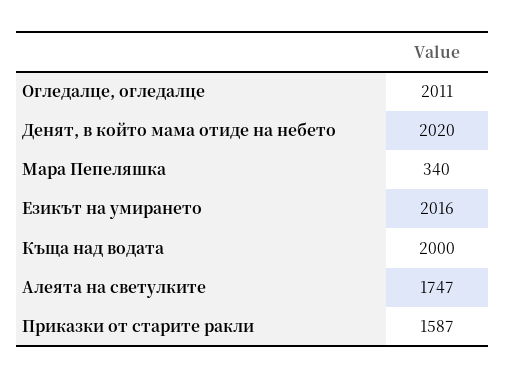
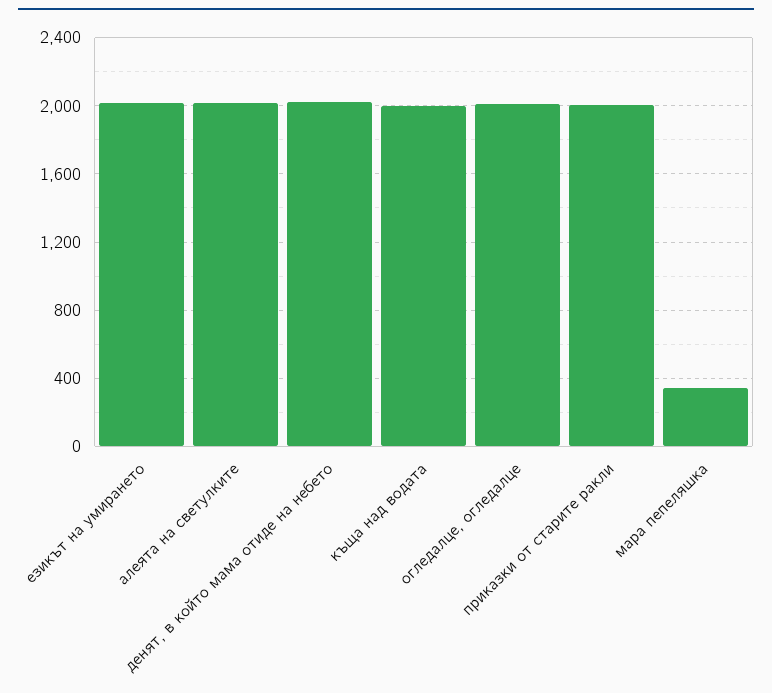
  {
    "Огледалце, огледалце": 2011,
    "Денят, в който мама отиде на небето": 2020,
    "Мара Пепеляшка": 340,
    "Езикът на умирането": 2016,
    "Къща над водата": 2000,
-   "Алеята на светулките": 1747,
+   "Алеята на светулките": 2000,
-   "Приказки от старите ракли": 1587
+   "Приказки от старите ракли": 2000
  }

